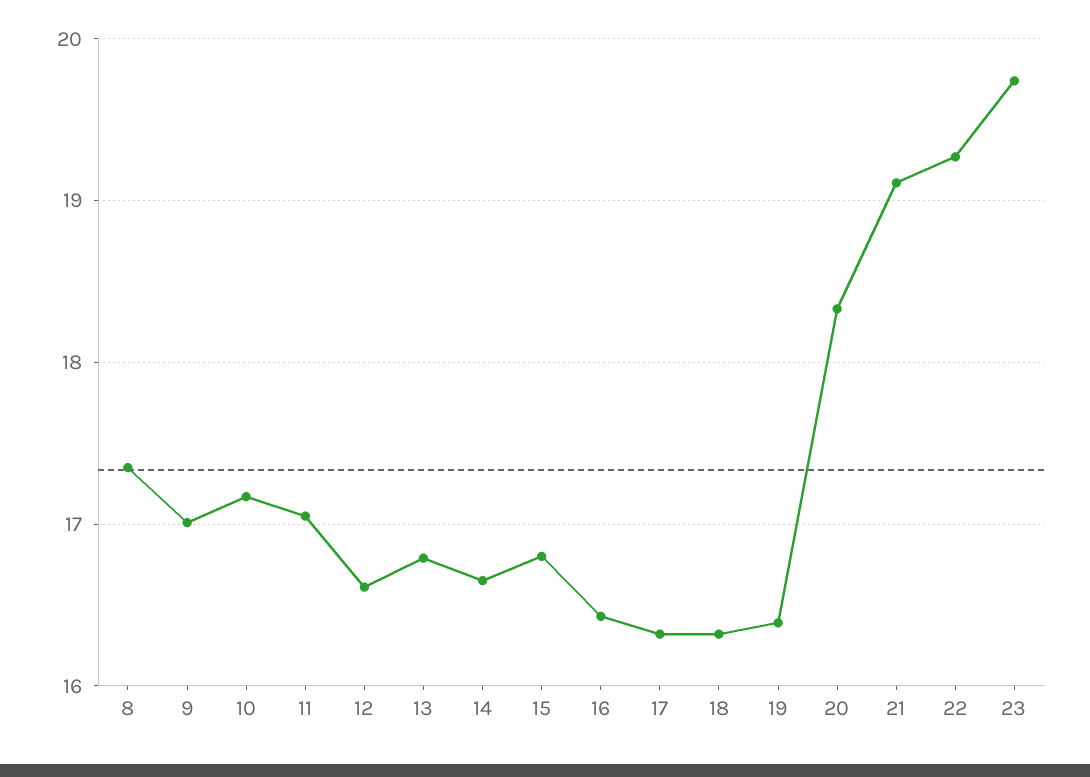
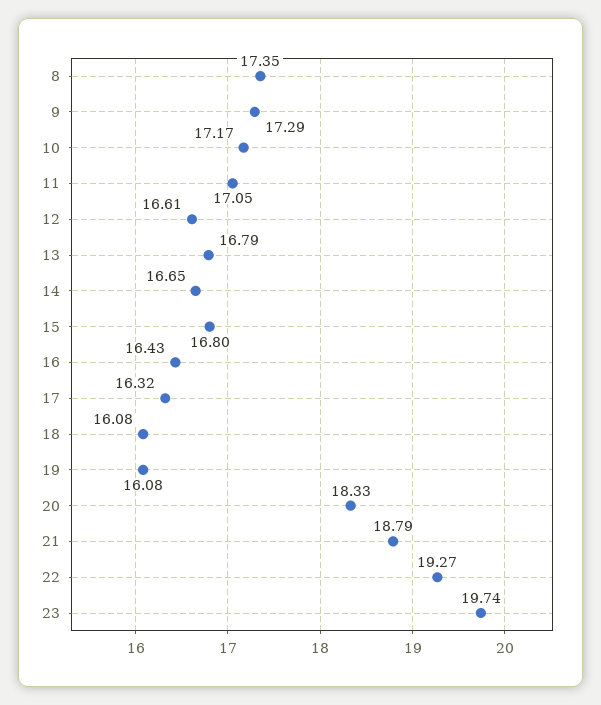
  {
    "8": 17.35,
-   "9": 17,
+   "9": 17.29,
    "10": 17.17,
    "11": 17.05,
    "12": 16.61,
    "13": 16.79,
    "14": 16.65,
    "15": 16.8,
    "16": 16.43,
    "17": 16.32,
-   "18": 16.3,
+   "18": 16.08,
-   "19": 16.4,
+   "19": 16.08,
    "20": 18.33,
-   "21": 19.1,
+   "21": 18.79,
    "22": 19.27,
    "23": 19.74
  }

